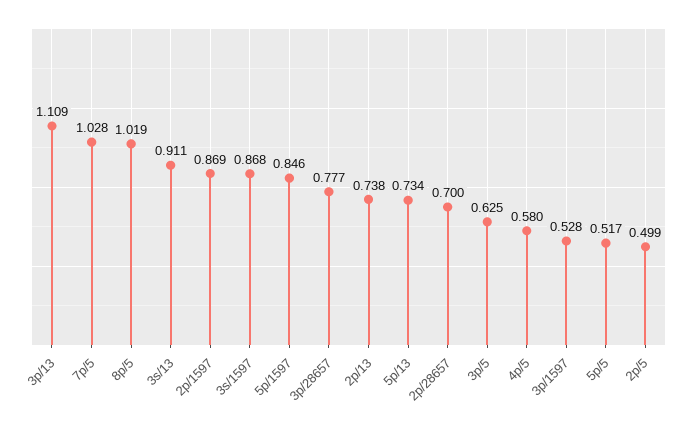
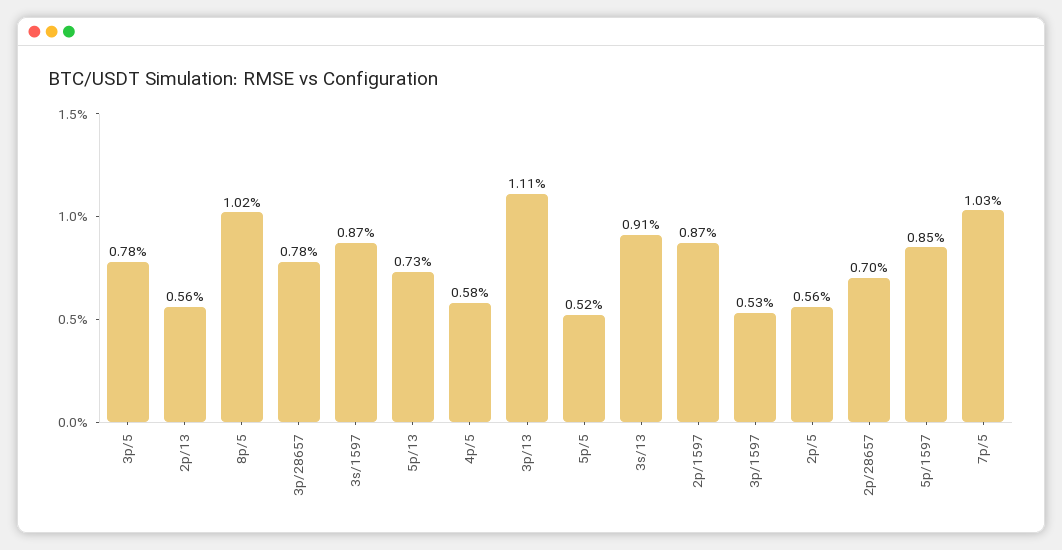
  {
    "3p/13": 1.109,
    "7p/5": 1.028,
    "8p/5": 1.019,
    "3s/13": 0.911,
    "2p/1597": 0.869,
    "3s/1597": 0.868,
    "5p/1597": 0.846,
    "3p/28657": 0.777,
-   "2p/13": 0.738,
+   "2p/13": 0.56,
    "5p/13": 0.734,
    "2p/28657": 0.7,
-   "3p/5": 0.625,
+   "3p/5": 0.78,
    "4p/5": 0.58,
    "3p/1597": 0.528,
    "5p/5": 0.517,
-   "2p/5": 0.499
+   "2p/5": 0.56
  }

